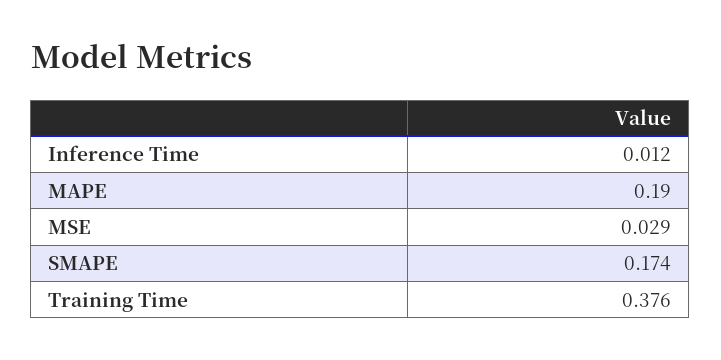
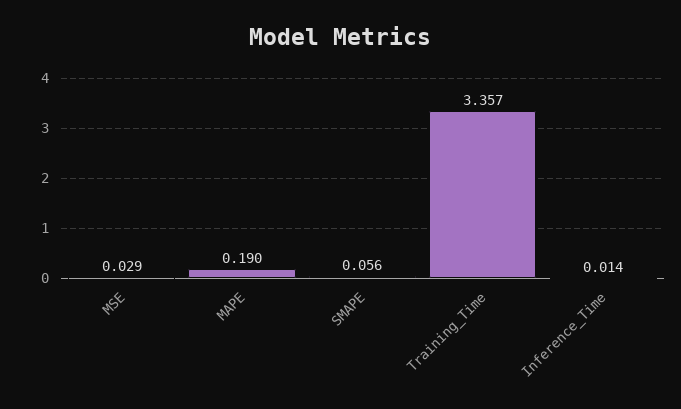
  {
-   "Inference Time": 0.012,
+   "Inference Time": 0.014,
    "MAPE": 0.19,
    "MSE": 0.029,
-   "SMAPE": 0.174,
+   "SMAPE": 0.056,
-   "Training Time": 0.376
+   "Training Time": 3.357
  }

